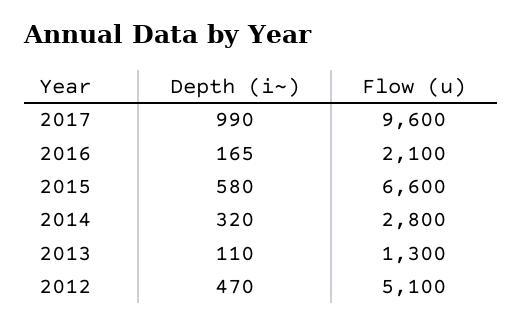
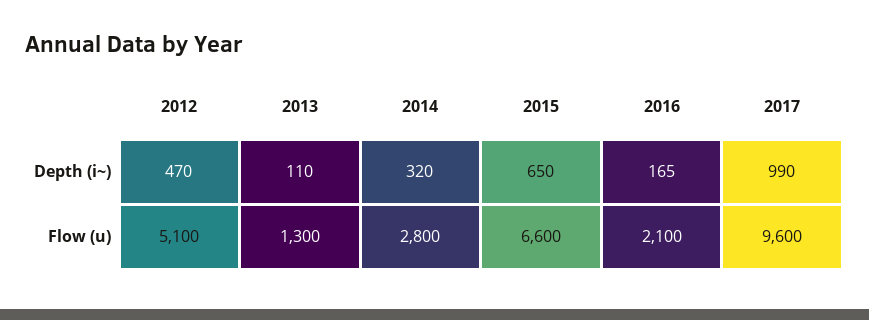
  {
    "Depth (i~)": {
      "2017": 990,
      "2016": 165,
-     "2015": 580,
+     "2015": 650,
      "2014": 320,
      "2013": 110,
      "2012": 470
    },
    "Flow (u)": {
      "2017": 9600,
      "2016": 2100,
      "2015": 6600,
      "2014": 2800,
      "2013": 1300,
      "2012": 5100
    }
  }

